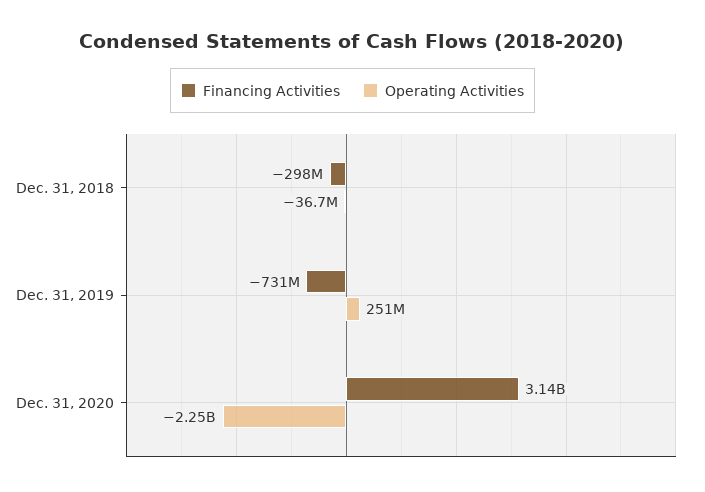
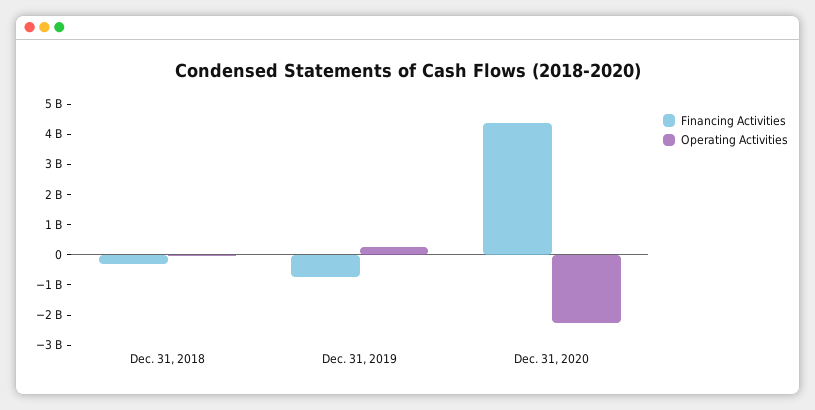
  {
    "Financing Activities": {
      "Dec. 31, 2018": -298000000,
      "Dec. 31, 2019": -731000000,
-     "Dec. 31, 2020": 3140000000
+     "Dec. 31, 2020": 4500000000
    },
    "Operating Activities": {
      "Dec. 31, 2018": -36700000,
      "Dec. 31, 2019": 251000000,
      "Dec. 31, 2020": -2250000000
    }
  }

